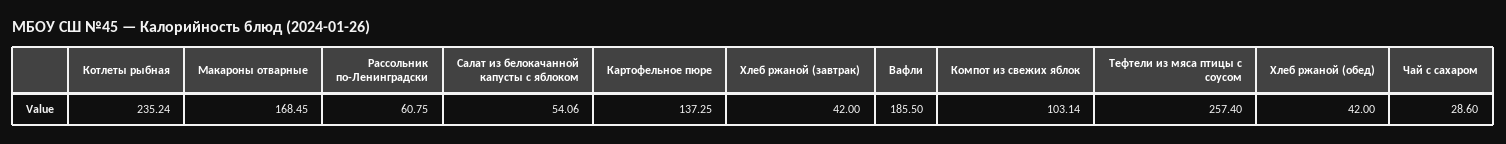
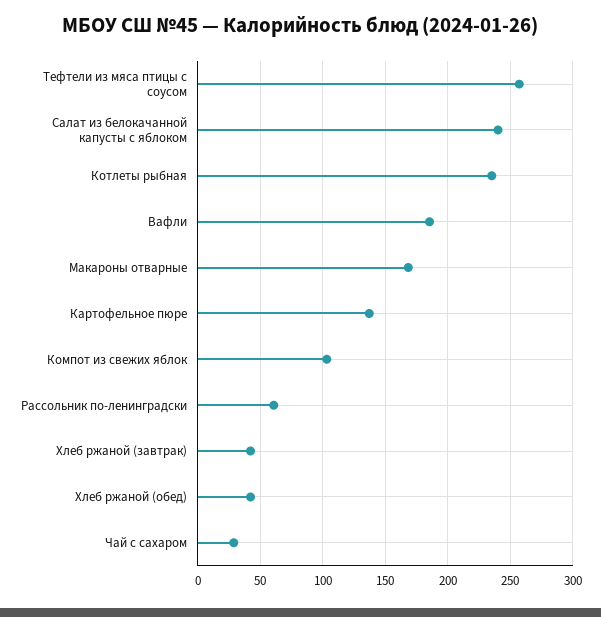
  {
    "Котлеты рыбная": 235.24,
    "Макароны отварные": 168.45,
    "Рассольник по-Ленинградски": 60.75,
-   "Салат из белокачанной капусты с яблоком": 54.06,
+   "Салат из белокачанной капусты с яблоком": 240,
    "Картофельное пюре": 137.25,
    "Хлеб ржаной (завтрак)": 42,
    "Вафли": 185.5,
    "Компот из свежих яблок": 103.14,
    "Тефтели из мяса птицы с соусом": 257.4,
    "Хлеб ржаной (обед)": 42,
    "Чай с сахаром": 28.6
  }

